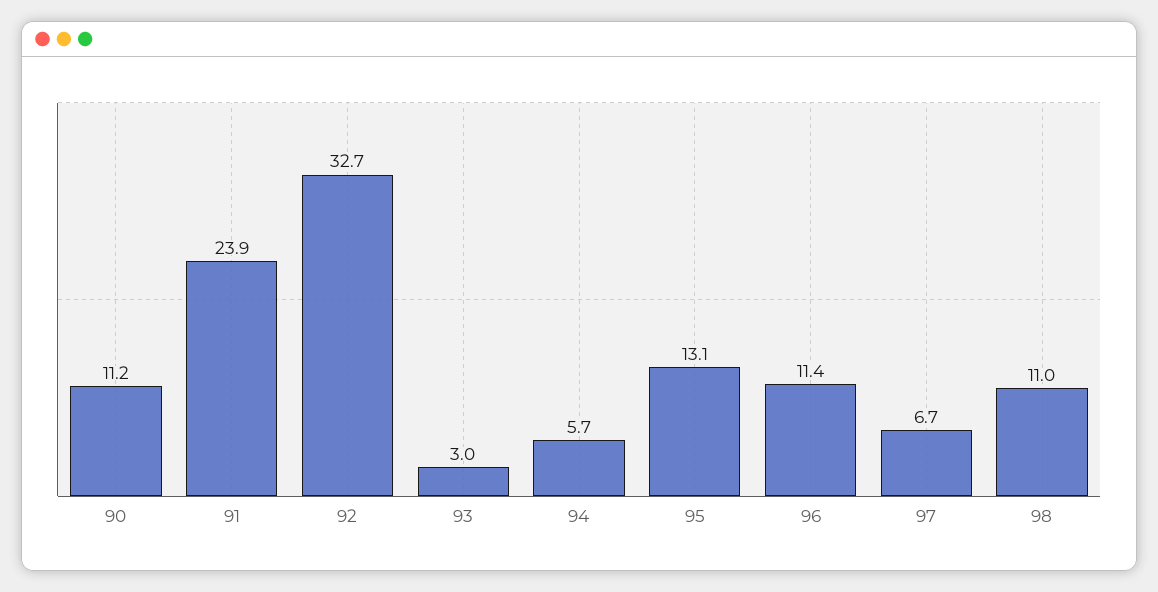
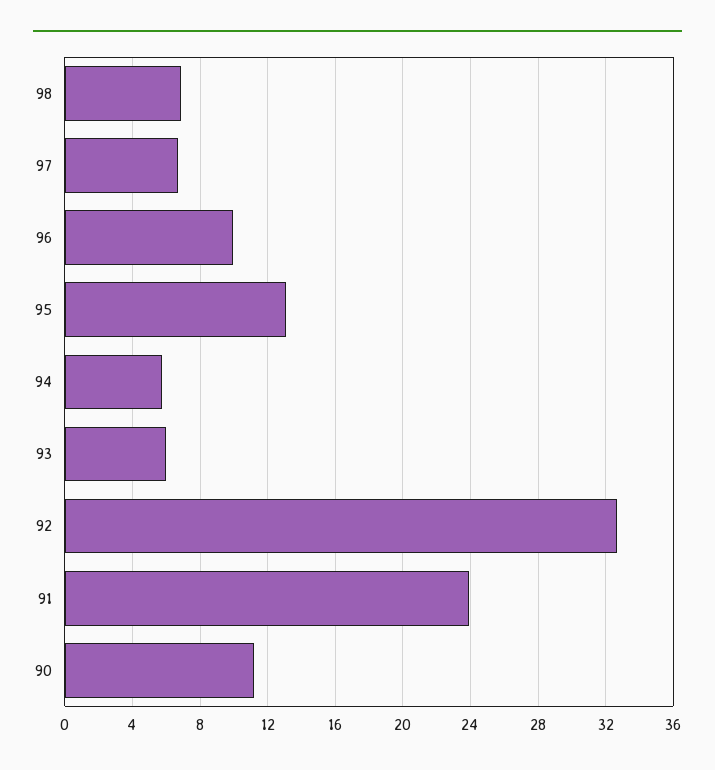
  {
    "90": 11.2,
    "91": 23.9,
    "92": 32.7,
-   "93": 3,
+   "93": 6,
    "94": 5.7,
    "95": 13.1,
-   "96": 11.4,
+   "96": 10,
    "97": 6.7,
-   "98": 11
+   "98": 7
  }

